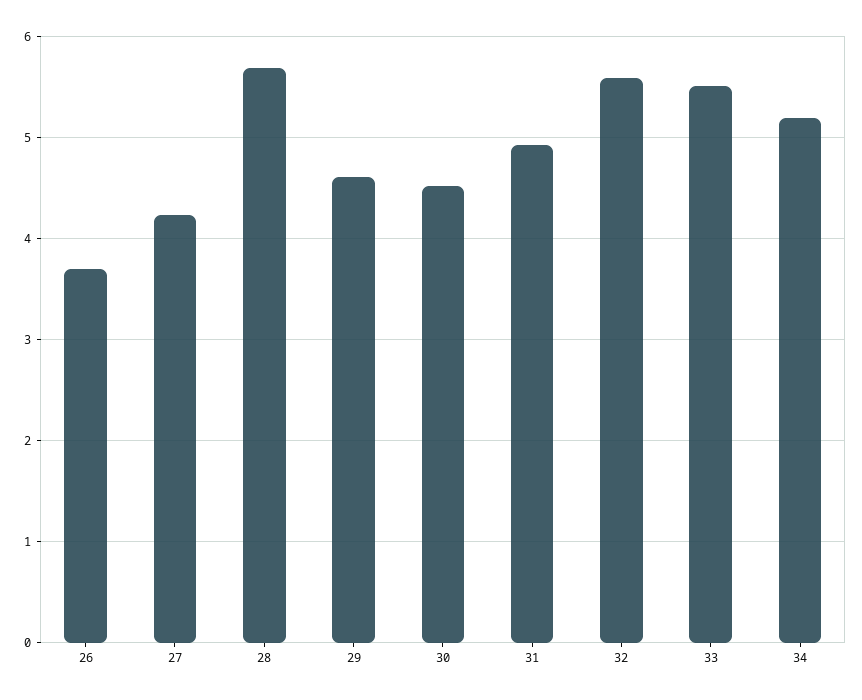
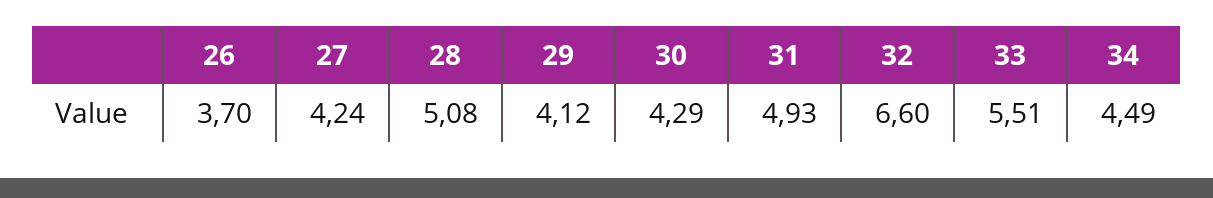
  {
    "26": 3.7,
    "27": 4.24,
-   "28": 5.7,
+   "28": 5.08,
-   "29": 4.6,
+   "29": 4.12,
-   "30": 4.5,
+   "30": 4.29,
    "31": 4.93,
-   "32": 5.6,
+   "32": 6.6,
    "33": 5.51,
-   "34": 5.2
+   "34": 4.49
  }

